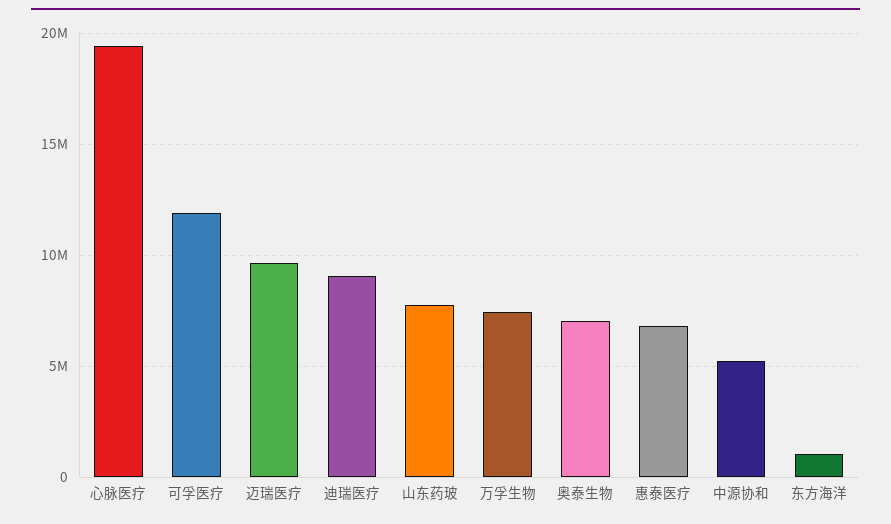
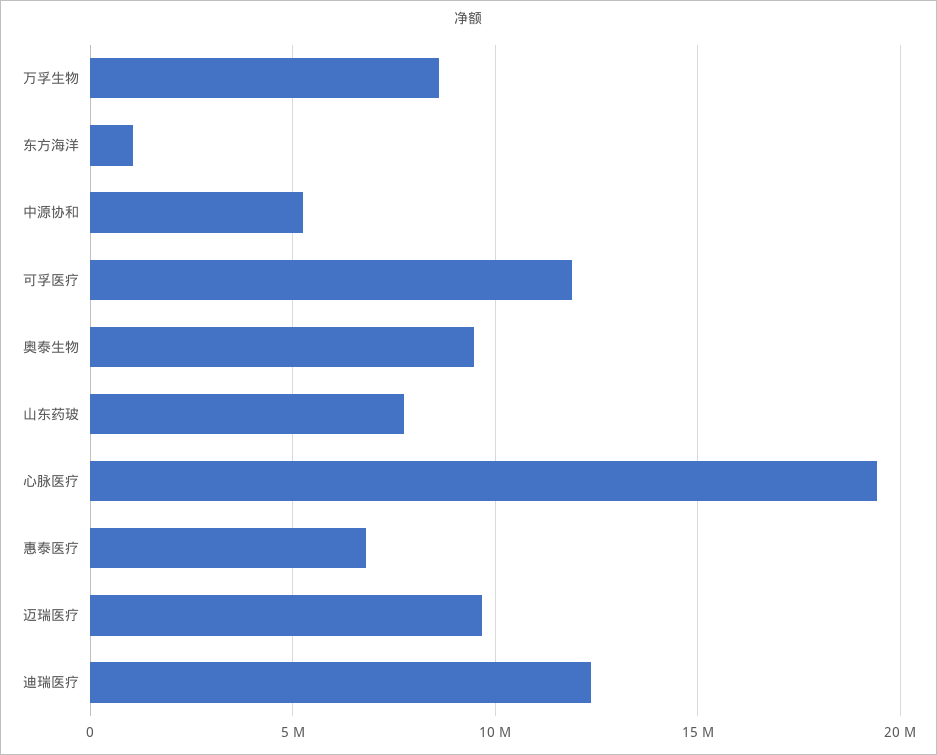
  {
    "心脉医疗": 19500000,
    "可孚医疗": 12000000,
    "迈瑞医疗": 9500000,
-   "迪瑞医疗": 9000000,
+   "迪瑞医疗": 12500000,
    "山东药玻": 8000000,
-   "万孚生物": 7500000,
+   "万孚生物": 8500000,
-   "奥泰生物": 7000000,
+   "奥泰生物": 9500000,
    "惠泰医疗": 7000000,
    "中源协和": 5000000,
    "东方海洋": 1000000
  }

